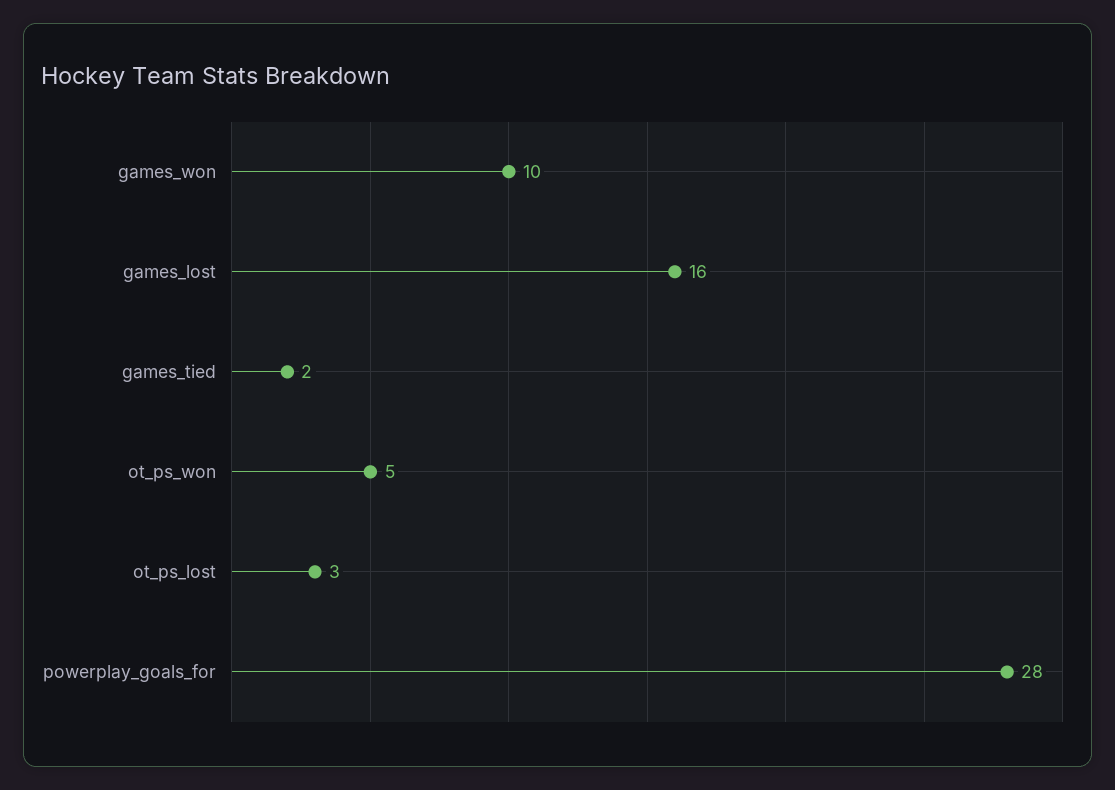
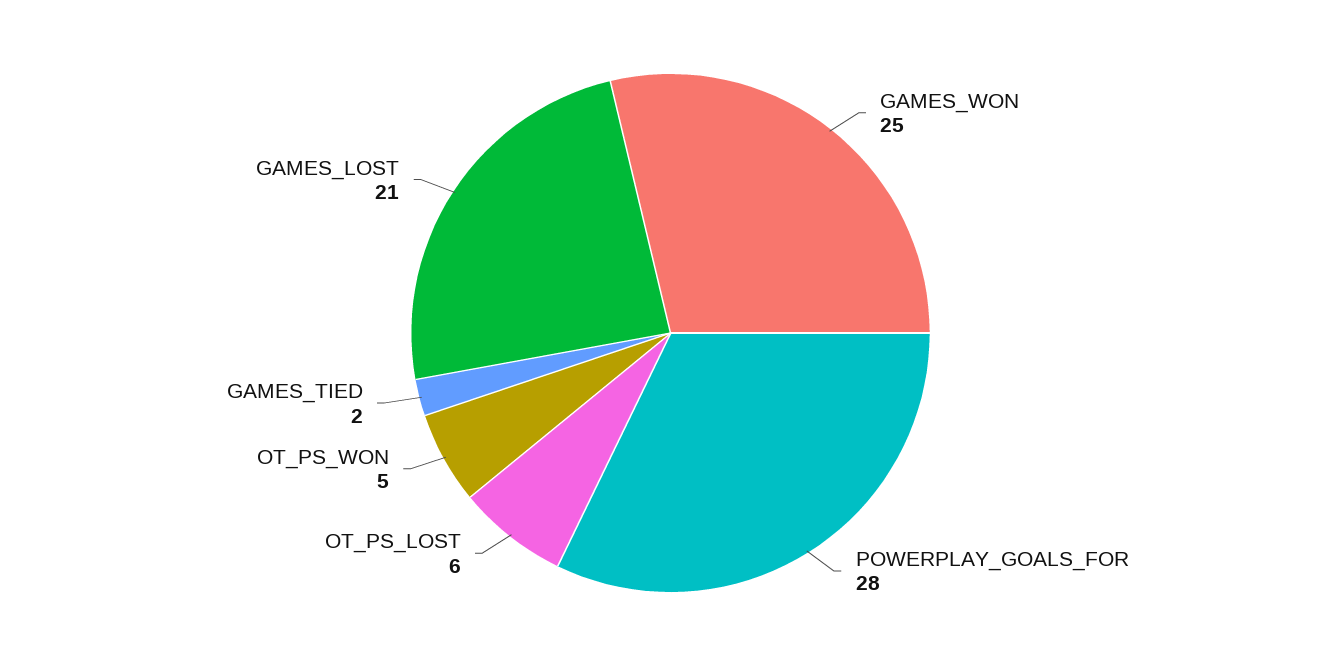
  {
-   "games_won": 10,
+   "games_won": 25,
-   "games_lost": 16,
+   "games_lost": 21,
    "games_tied": 2,
    "ot_ps_won": 5,
-   "ot_ps_lost": 3,
+   "ot_ps_lost": 6,
    "powerplay_goals_for": 28
  }

